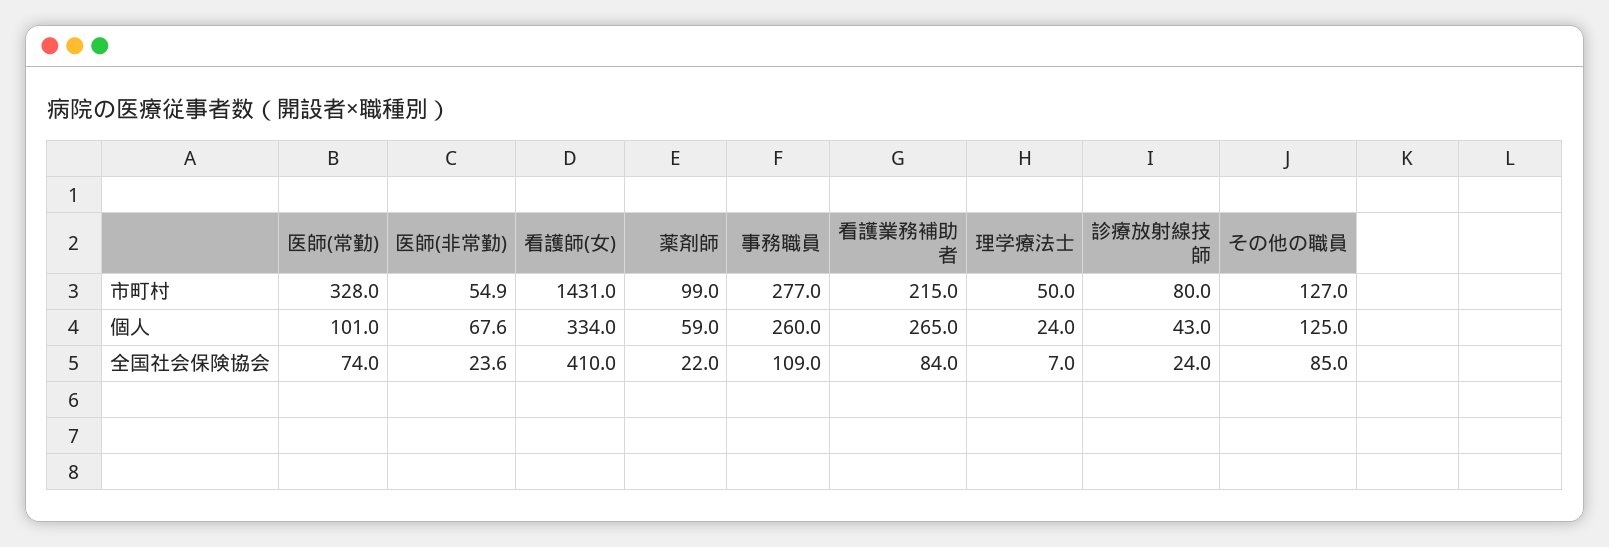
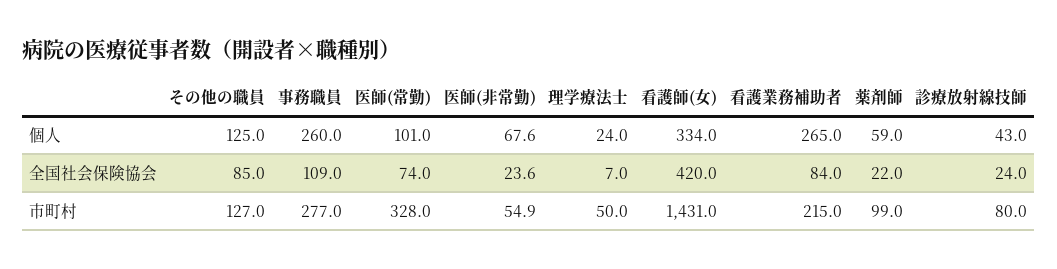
  {
    "医師(常勤)": {
      "市町村": 328,
      "個人": 101,
      "全国社会保険協会": 74
    },
    "医師(非常勤)": {
      "市町村": 54.9,
      "個人": 67.6,
      "全国社会保険協会": 23.6
    },
    "看護師(女)": {
      "市町村": 1431,
      "個人": 334,
-     "全国社会保険協会": 410
+     "全国社会保険協会": 420
    },
    "薬剤師": {
      "市町村": 99,
      "個人": 59,
      "全国社会保険協会": 22
    },
    "事務職員": {
      "市町村": 277,
      "個人": 260,
      "全国社会保険協会": 109
    },
    "看護業務補助者": {
      "市町村": 215,
      "個人": 265,
      "全国社会保険協会": 84
    },
    "理学療法士": {
      "市町村": 50,
      "個人": 24,
      "全国社会保険協会": 7
    },
    "診療放射線技師": {
      "市町村": 80,
      "個人": 43,
      "全国社会保険協会": 24
    },
    "その他の職員": {
      "市町村": 127,
      "個人": 125,
      "全国社会保険協会": 85
    }
  }

